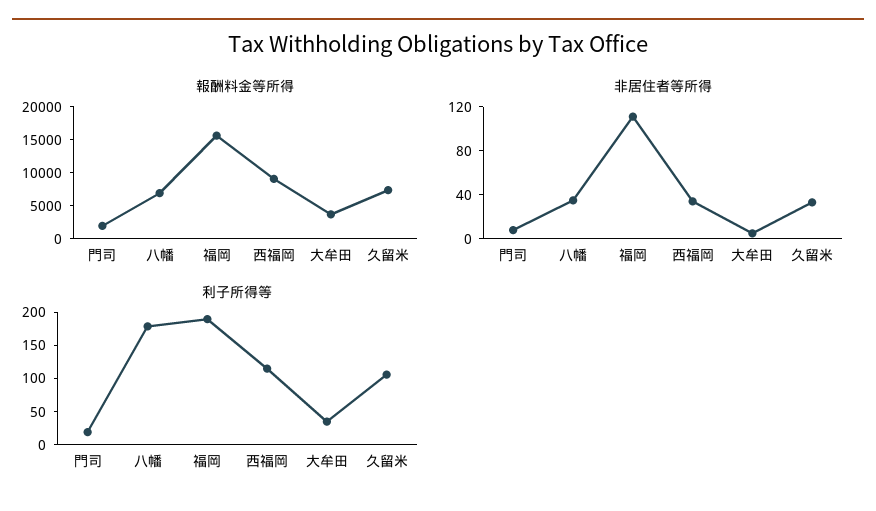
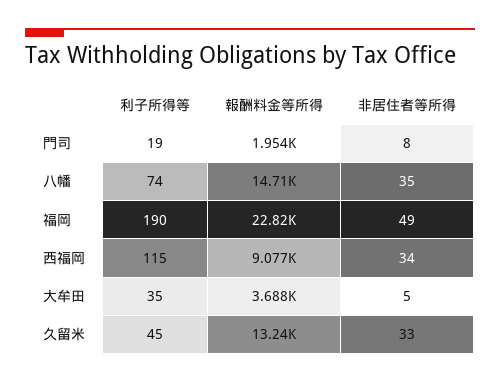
  {
    "報酬料金等所得": {
      "門司": 1954,
-     "八幡": 7500,
+     "八幡": 14710,
-     "福岡": 15000,
+     "福岡": 22820,
      "西福岡": 9077,
      "大牟田": 3688,
-     "久留米": 7500
+     "久留米": 13240
    },
    "非居住者等所得": {
      "門司": 8,
      "八幡": 35,
-     "福岡": 110,
+     "福岡": 49,
      "西福岡": 34,
      "大牟田": 5,
      "久留米": 33
    },
    "利子所得等": {
      "門司": 19,
-     "八幡": 175,
+     "八幡": 74,
      "福岡": 190,
      "西福岡": 115,
      "大牟田": 35,
-     "久留米": 100
+     "久留米": 45
    }
  }

